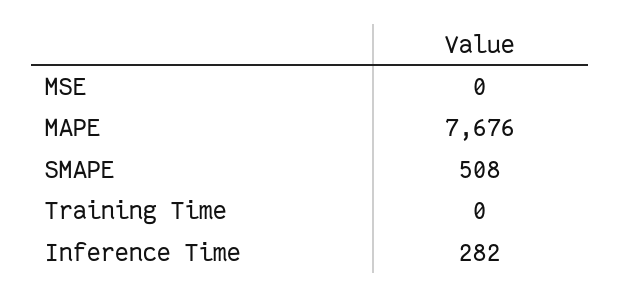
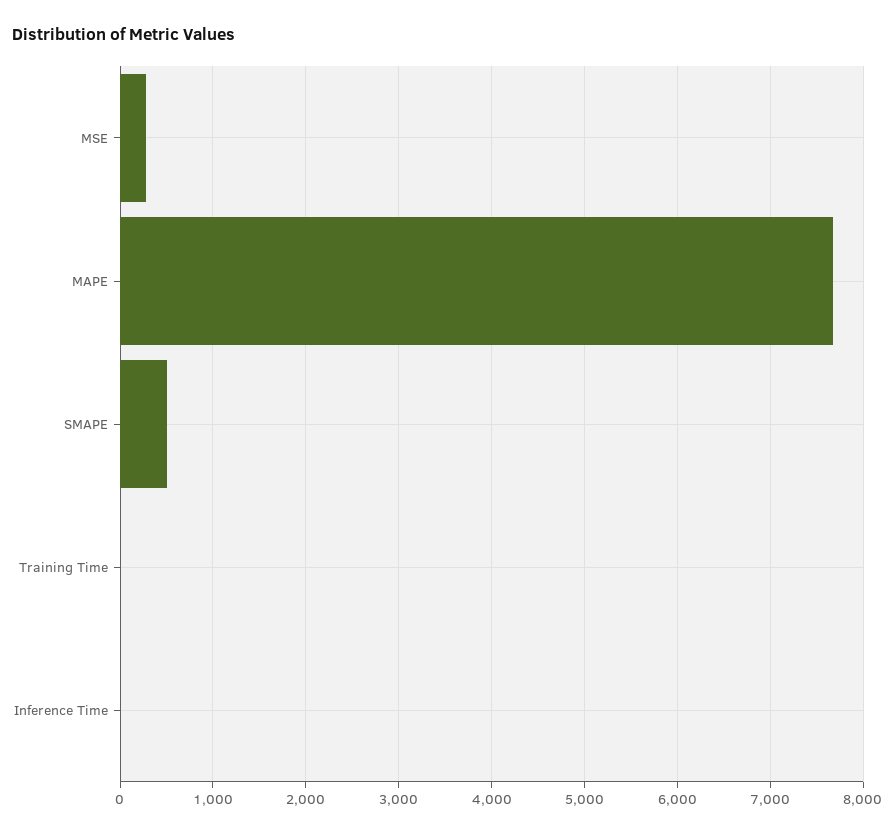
  {
-   "MSE": 0,
+   "MSE": 300,
    "MAPE": 7676,
    "SMAPE": 508,
    "Training Time": 0,
-   "Inference Time": 282
+   "Inference Time": 0
  }

